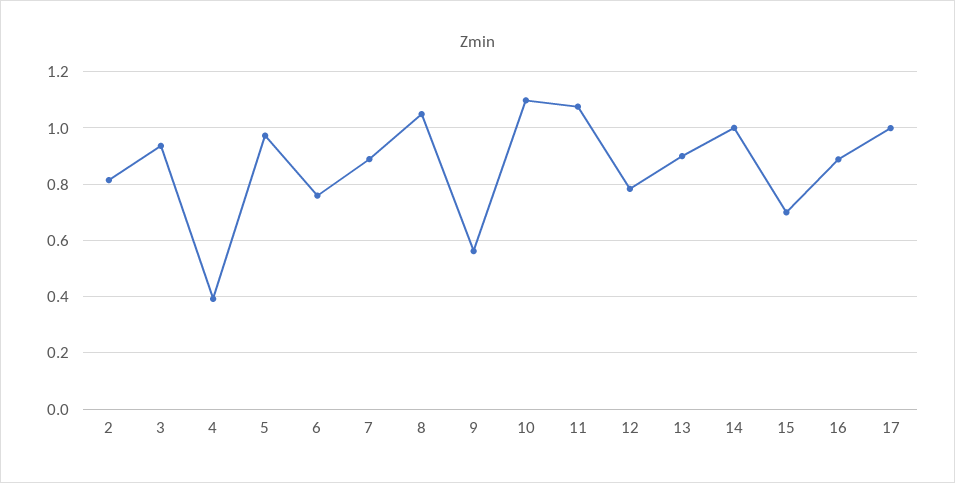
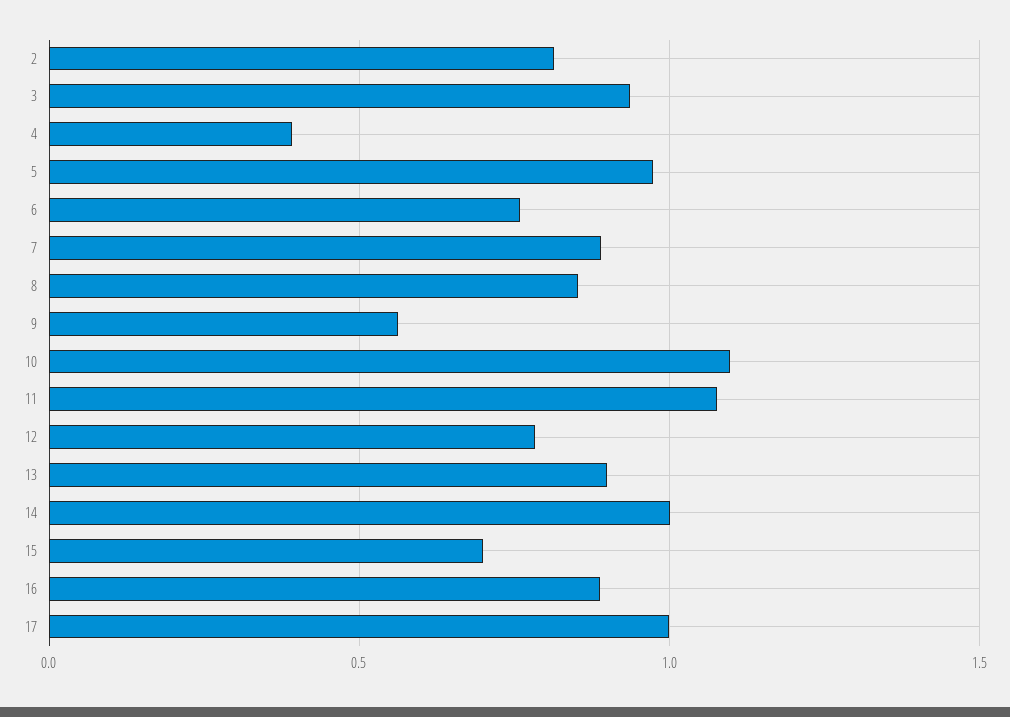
  {
    "2": 0.825,
    "3": 0.925,
    "4": 0.4,
    "5": 0.975,
    "6": 0.75,
    "7": 0.9,
-   "8": 1.05,
+   "8": 0.85,
    "9": 0.55,
    "10": 1.1,
    "11": 1.075,
    "12": 0.775,
    "13": 0.9,
    "14": 1,
    "15": 0.7,
    "16": 0.9,
    "17": 1
  }

